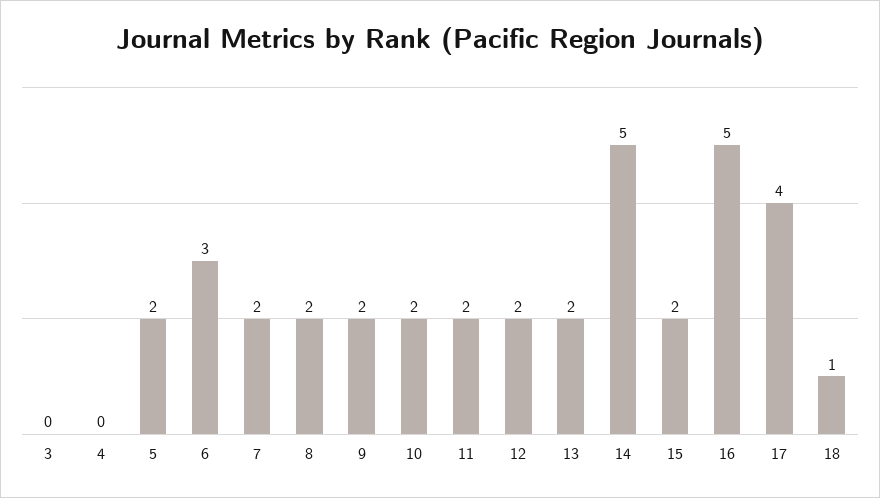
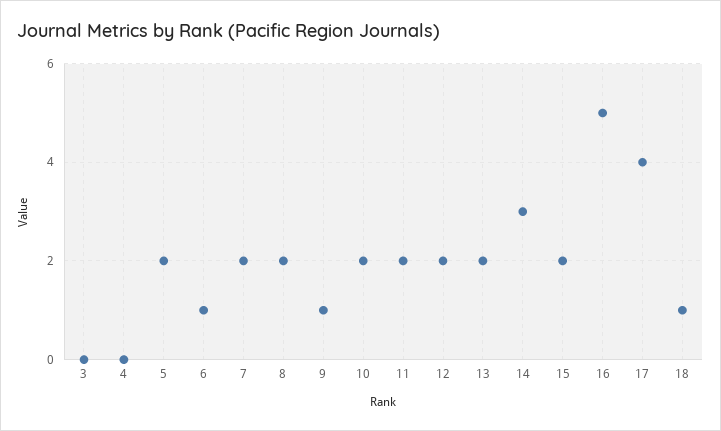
  {
    "3": 0,
    "4": 0,
    "5": 2,
-   "6": 3,
+   "6": 1,
    "7": 2,
    "8": 2,
-   "9": 2,
+   "9": 1,
    "10": 2,
    "11": 2,
    "12": 2,
    "13": 2,
-   "14": 5,
+   "14": 3,
    "15": 2,
    "16": 5,
    "17": 4,
    "18": 1
  }

